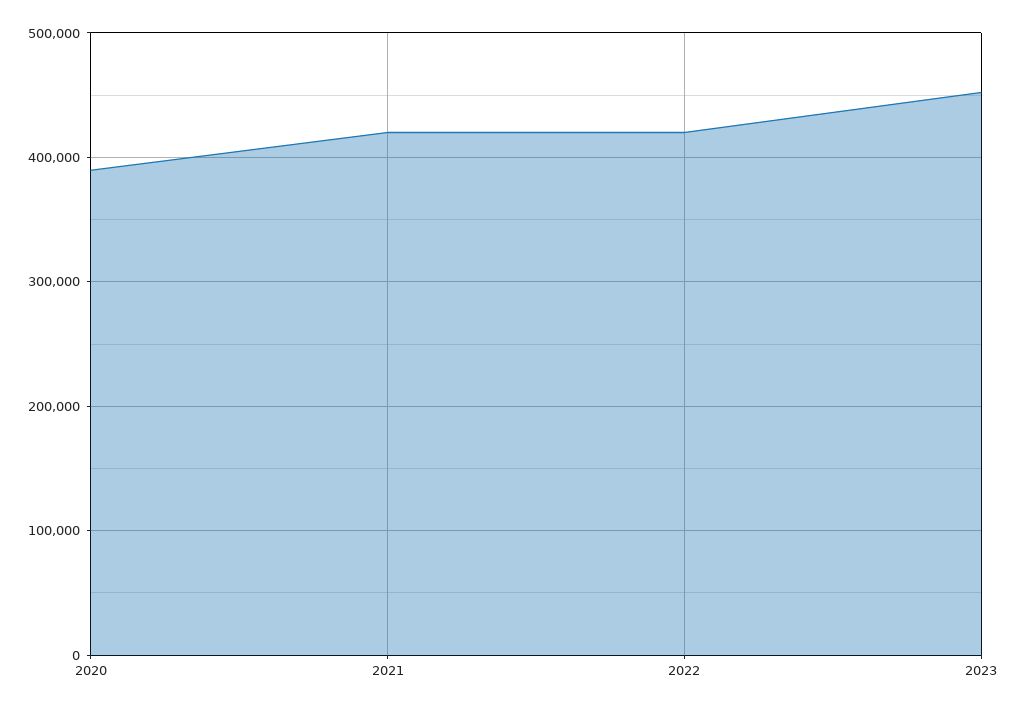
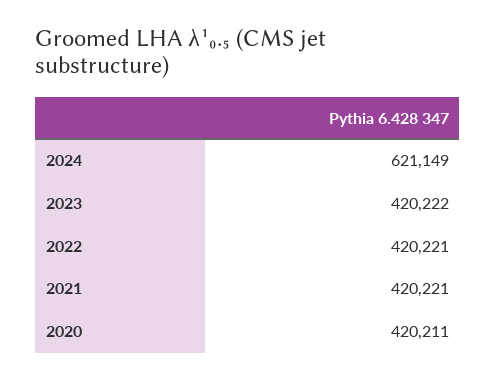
  {
-   "2020": 390000,
+   "2020": 420211,
    "2021": 420221,
    "2022": 420221,
-   "2023": 450000
+   "2023": 420222,
+   "2024": 621149
  }

